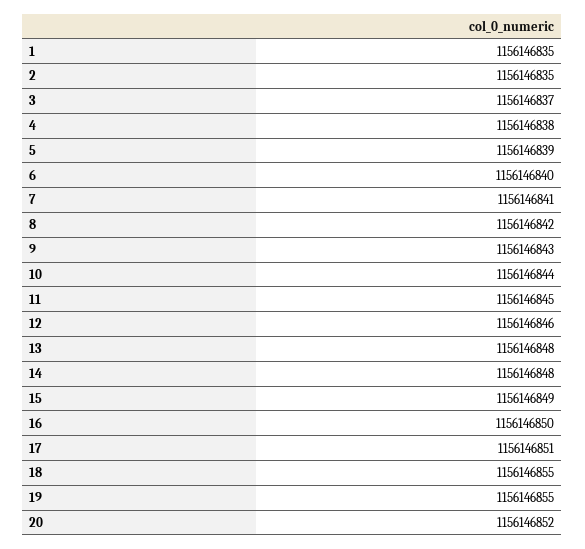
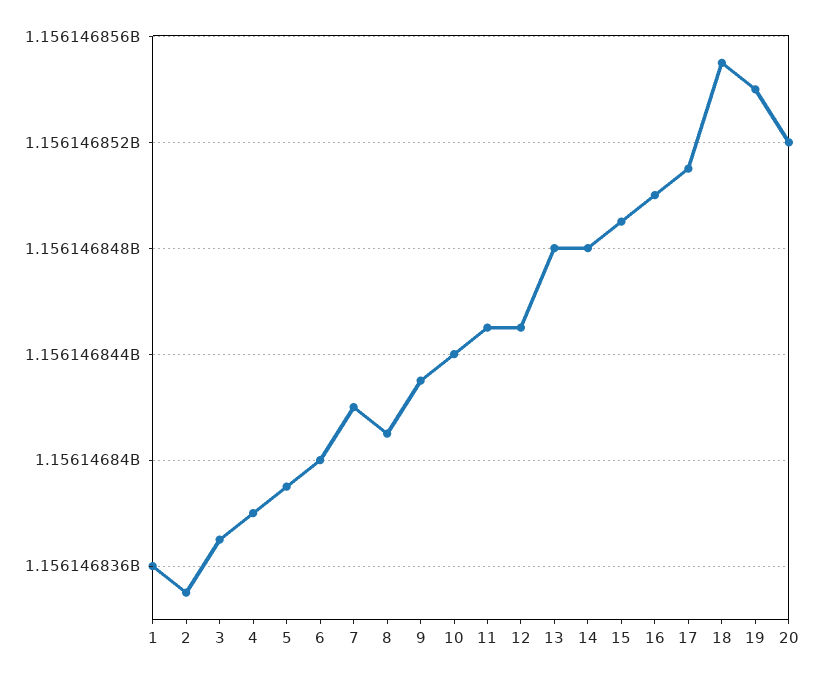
  {
-   "1": 1156146835,
+   "1": 1156146836,
    "2": 1156146835,
    "3": 1156146837,
    "4": 1156146838,
    "5": 1156146839,
    "6": 1156146840,
-   "7": 1156146841,
+   "7": 1156146842,
-   "8": 1156146842,
+   "8": 1156146841,
    "9": 1156146843,
    "10": 1156146844,
    "11": 1156146845,
-   "12": 1156146846,
+   "12": 1156146845,
    "13": 1156146848,
    "14": 1156146848,
    "15": 1156146849,
    "16": 1156146850,
    "17": 1156146851,
    "18": 1156146855,
-   "19": 1156146855,
+   "19": 1156146854,
    "20": 1156146852
  }

